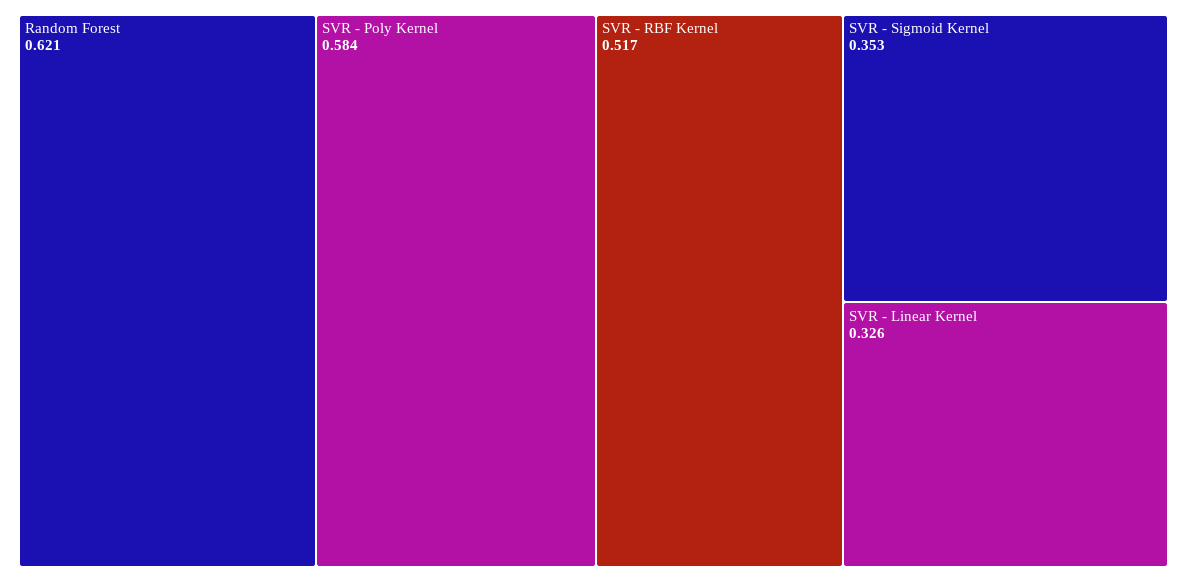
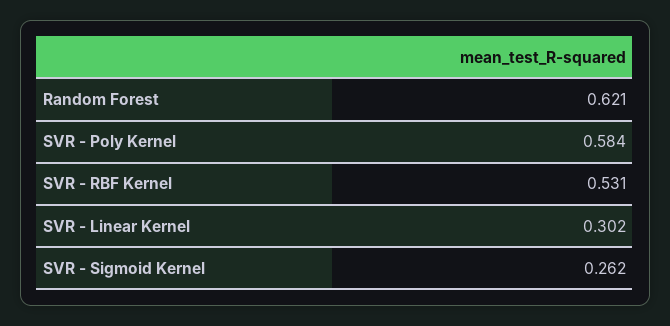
  {
    "Random Forest": 0.621,
    "SVR - Poly Kernel": 0.584,
-   "SVR - RBF Kernel": 0.517,
+   "SVR - RBF Kernel": 0.531,
-   "SVR - Sigmoid Kernel": 0.353,
+   "SVR - Sigmoid Kernel": 0.262,
-   "SVR - Linear Kernel": 0.326
+   "SVR - Linear Kernel": 0.302
  }

